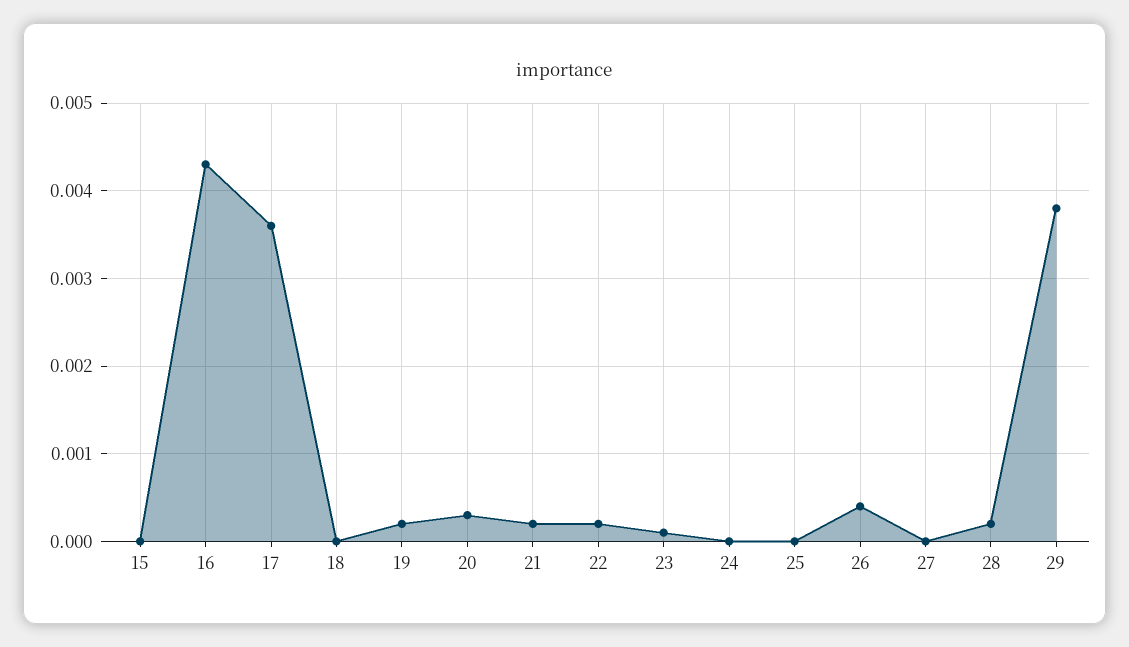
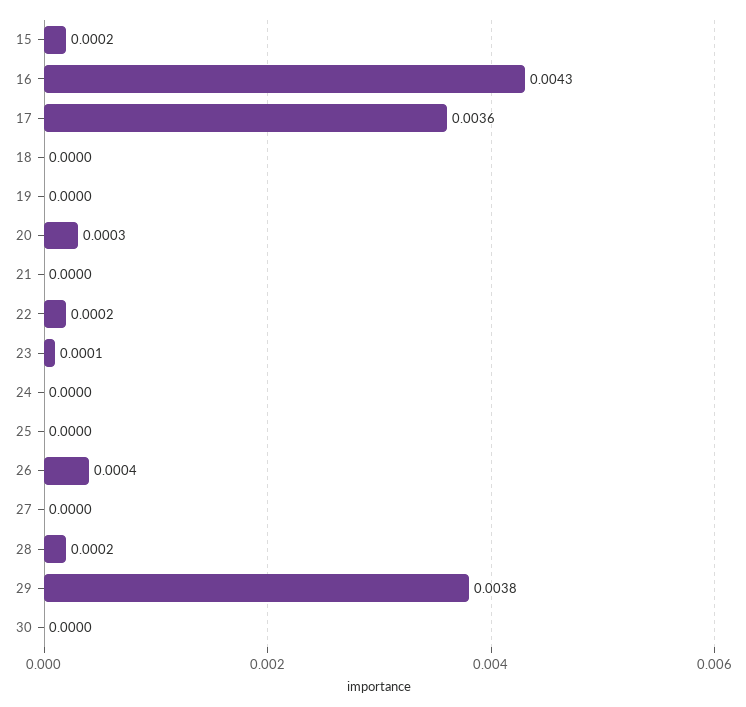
  {
-   "15": 0,
+   "15": 0.0002,
    "16": 0.0043,
    "17": 0.0036,
    "18": 0,
-   "19": 0.0002,
+   "19": 0,
    "20": 0.0003,
-   "21": 0.0002,
+   "21": 0,
    "22": 0.0002,
    "23": 0.0001,
    "24": 0,
    "25": 0,
    "26": 0.0004,
    "27": 0,
    "28": 0.0002,
-   "29": 0.0038
+   "29": 0.0038,
+   "30": 0
  }

